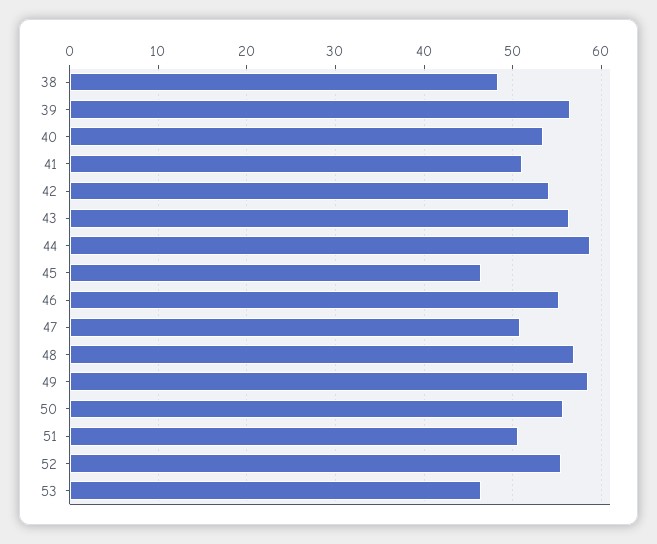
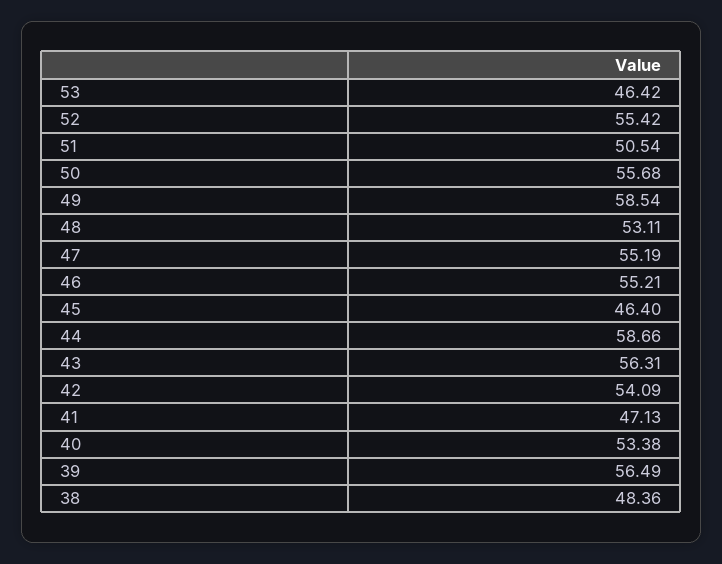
  {
    "38": 48.36,
    "39": 56.49,
    "40": 53.38,
-   "41": 51,
+   "41": 47.13,
    "42": 54.09,
    "43": 56.31,
    "44": 58.66,
    "45": 46.4,
    "46": 55.21,
-   "47": 51,
+   "47": 55.19,
-   "48": 57,
+   "48": 53.11,
    "49": 58.54,
    "50": 55.68,
    "51": 50.54,
    "52": 55.42,
    "53": 46.42
  }

